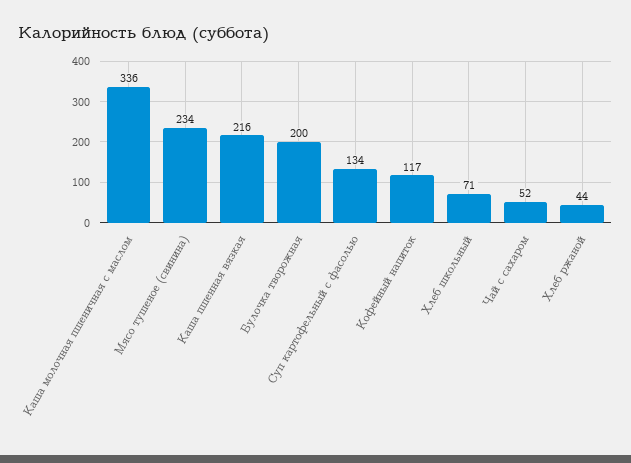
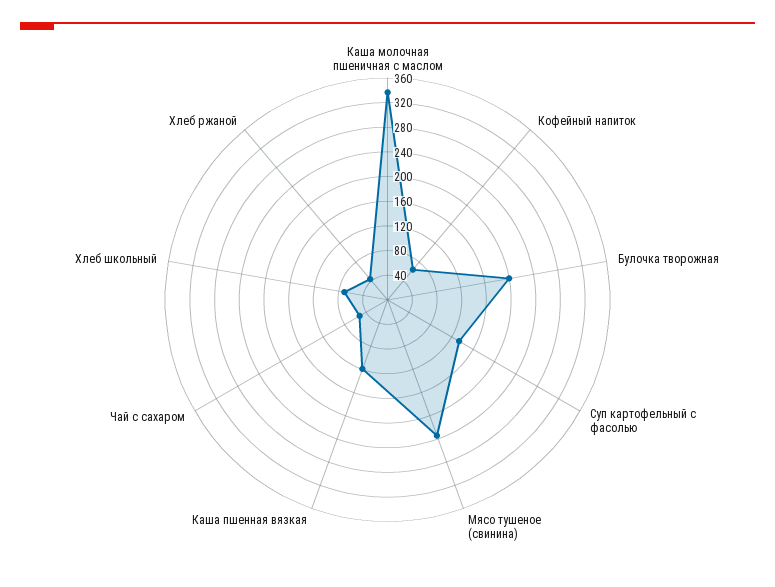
  {
    "Каша молочная пшеничная с маслом": 336,
    "Мясо тушеное (свинина)": 234,
-   "Каша пшенная вязкая": 216,
+   "Каша пшенная вязкая": 120,
    "Булочка творожная": 200,
    "Суп картофельный с фасолью": 134,
-   "Кофейный напиток": 117,
+   "Кофейный напиток": 60,
    "Хлеб школьный": 71,
    "Чай с сахаром": 52,
    "Хлеб ржаной": 44
  }

